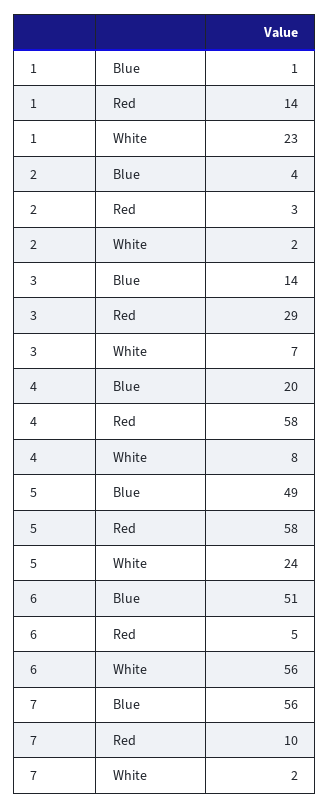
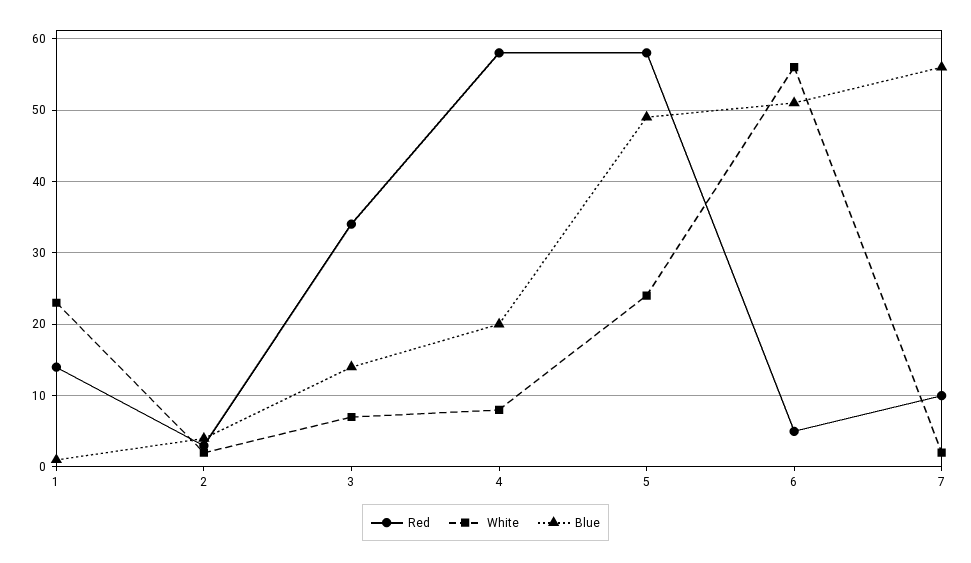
  {
    "Blue": {
      "1": 1,
      "2": 4,
      "3": 14,
      "4": 20,
      "5": 49,
      "6": 51,
      "7": 56
    },
    "Red": {
      "1": 14,
      "2": 3,
-     "3": 29,
+     "3": 34,
      "4": 58,
      "5": 58,
      "6": 5,
      "7": 10
    },
    "White": {
      "1": 23,
      "2": 2,
      "3": 7,
      "4": 8,
      "5": 24,
      "6": 56,
      "7": 2
    }
  }

